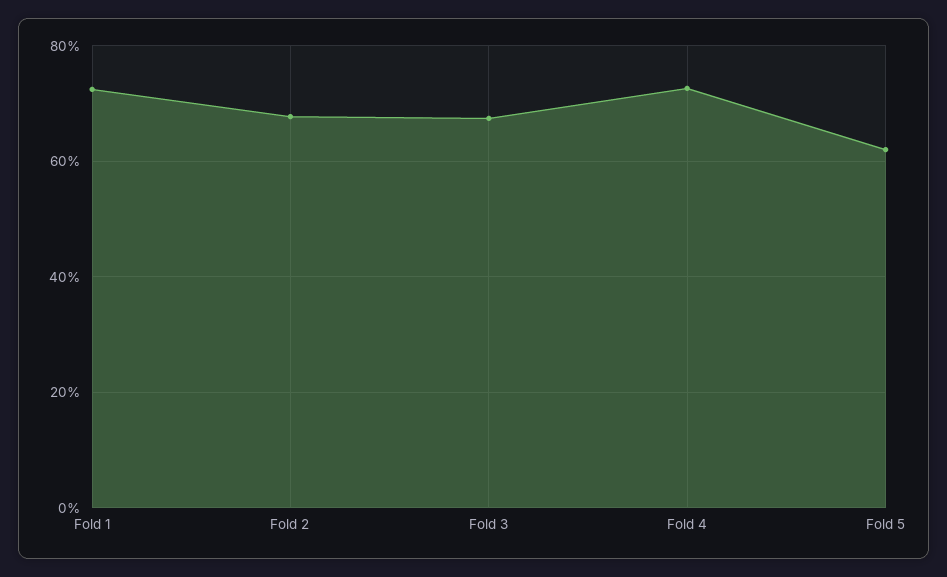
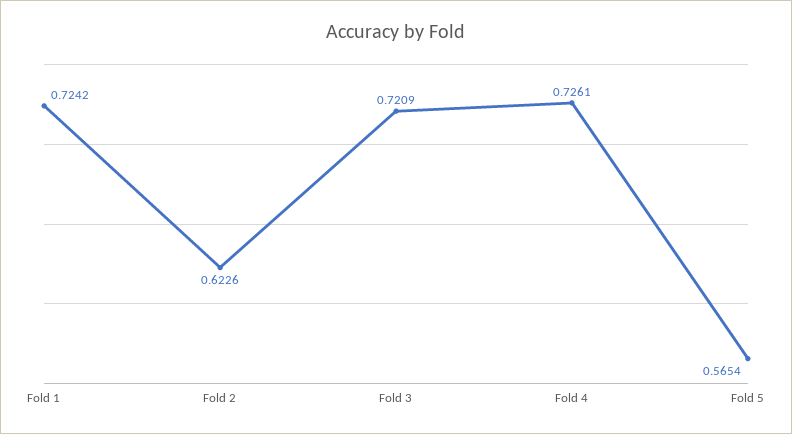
  {
    "Fold 1": 0.7242,
-   "Fold 2": 0.68,
+   "Fold 2": 0.6226,
-   "Fold 3": 0.68,
+   "Fold 3": 0.7209,
    "Fold 4": 0.7261,
-   "Fold 5": 0.62
+   "Fold 5": 0.5654
  }

